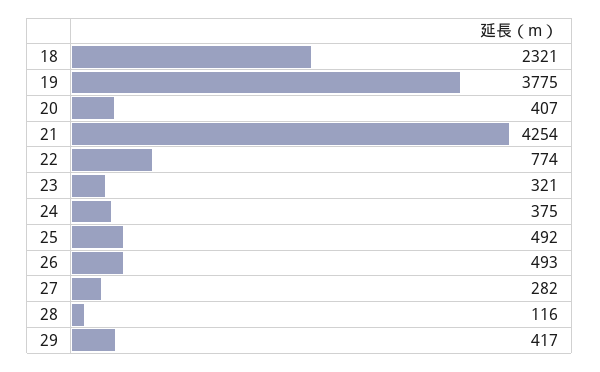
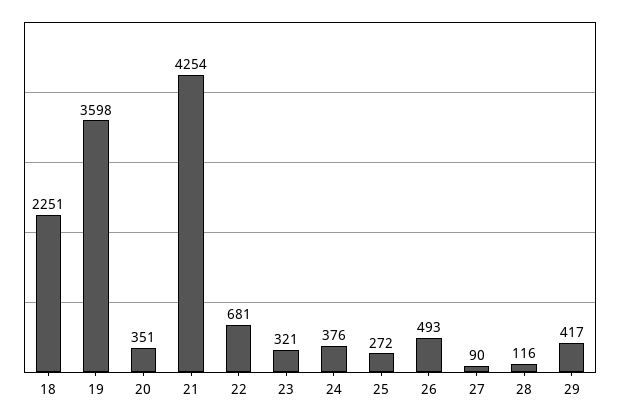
  {
-   "18": 2321,
+   "18": 2251,
-   "19": 3775,
+   "19": 3598,
-   "20": 407,
+   "20": 351,
    "21": 4254,
-   "22": 774,
+   "22": 681,
    "23": 321,
-   "24": 375,
+   "24": 376,
-   "25": 492,
+   "25": 272,
    "26": 493,
-   "27": 282,
+   "27": 90,
    "28": 116,
    "29": 417
  }

